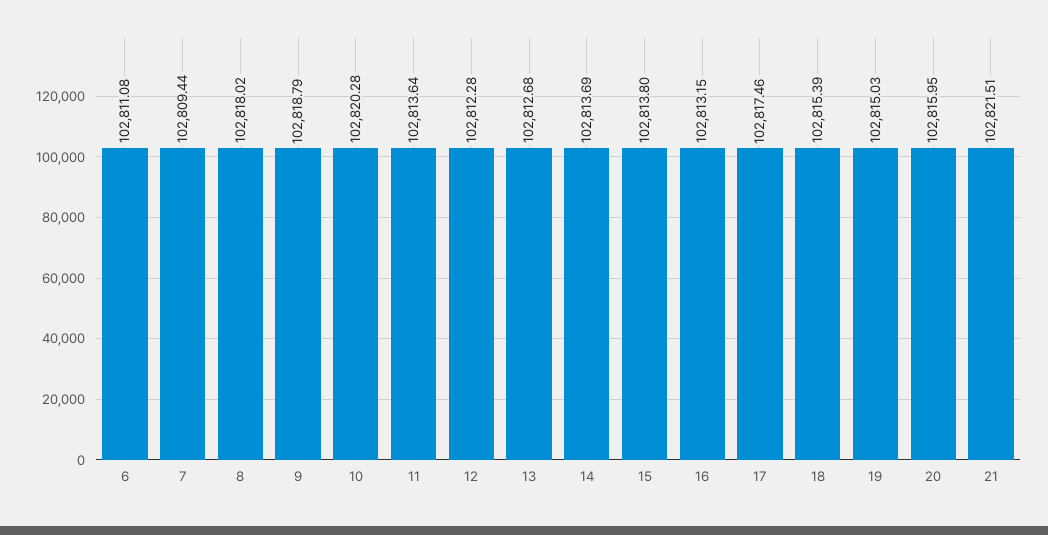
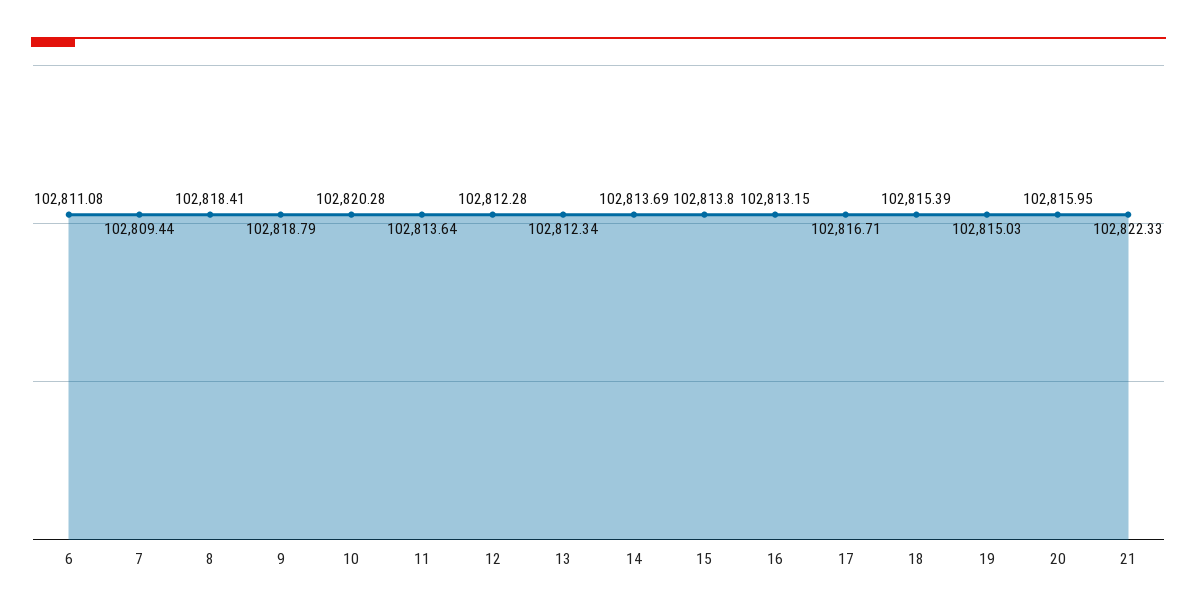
  {
    "6": 102811.08,
    "7": 102809.44,
-   "8": 102818.02,
+   "8": 102818.41,
    "9": 102818.79,
    "10": 102820.28,
    "11": 102813.64,
    "12": 102812.28,
-   "13": 102812.68,
+   "13": 102812.34,
    "14": 102813.69,
    "15": 102813.8,
    "16": 102813.15,
-   "17": 102817.46,
+   "17": 102816.71,
    "18": 102815.39,
    "19": 102815.03,
    "20": 102815.95,
-   "21": 102821.51
+   "21": 102822.33
  }

